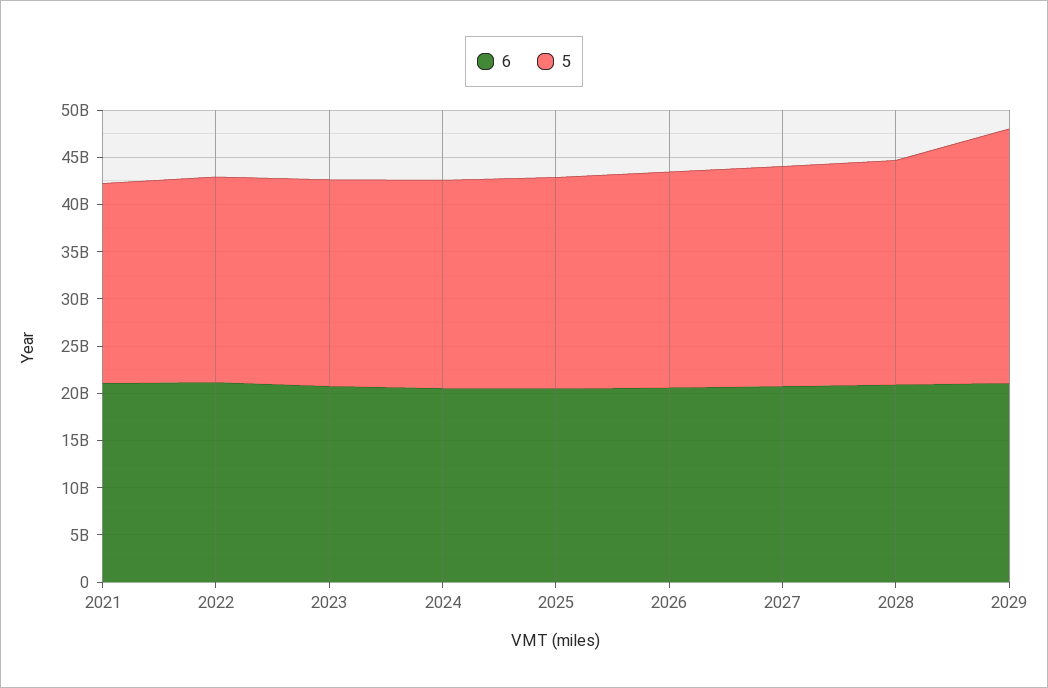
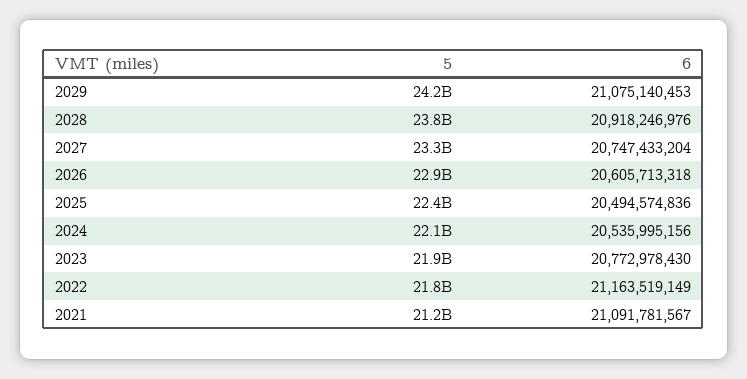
  {
    "6": {
      "2021": 21091781567,
      "2022": 21163519149,
      "2023": 20772978430,
      "2024": 20535995156,
      "2025": 20494574836,
      "2026": 20605713318,
      "2027": 20747433204,
      "2028": 20918246976,
      "2029": 21075140453
    },
    "5": {
      "2021": 21200000000,
      "2022": 21800000000,
      "2023": 21900000000,
      "2024": 22100000000,
      "2025": 22400000000,
      "2026": 22900000000,
      "2027": 23300000000,
      "2028": 23800000000,
-     "2029": 27000000000
+     "2029": 24200000000
    }
  }

